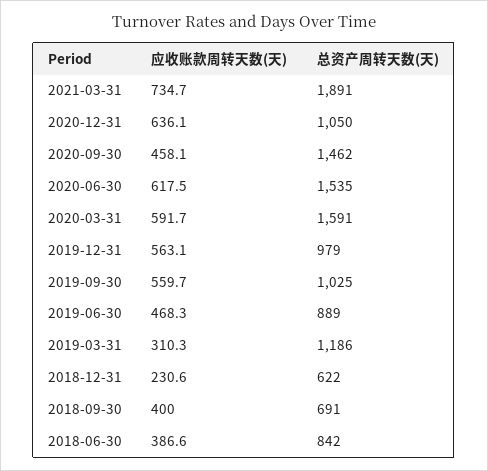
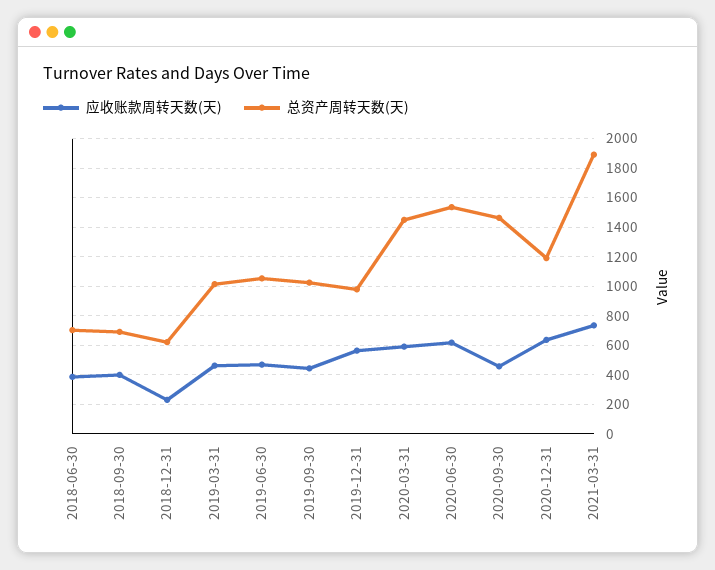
  {
    "应收账款周转天数(天)": {
      "2021-03-31": 734.7,
      "2020-12-31": 636.1,
      "2020-09-30": 458.1,
      "2020-06-30": 617.5,
      "2020-03-31": 591.7,
      "2019-12-31": 563.1,
-     "2019-09-30": 559.7,
+     "2019-09-30": 450,
      "2019-06-30": 468.3,
-     "2019-03-31": 310.3,
+     "2019-03-31": 450,
      "2018-12-31": 230.6,
      "2018-09-30": 400,
      "2018-06-30": 386.6
    },
    "总资产周转天数(天)": {
      "2021-03-31": 1891,
-     "2020-12-31": 1050,
+     "2020-12-31": 1200,
      "2020-09-30": 1462,
      "2020-06-30": 1535,
-     "2020-03-31": 1591,
+     "2020-03-31": 1450,
      "2019-12-31": 979,
      "2019-09-30": 1025,
-     "2019-06-30": 889,
+     "2019-06-30": 1050,
-     "2019-03-31": 1186,
+     "2019-03-31": 1000,
      "2018-12-31": 622,
      "2018-09-30": 691,
-     "2018-06-30": 842
+     "2018-06-30": 700
    }
  }

